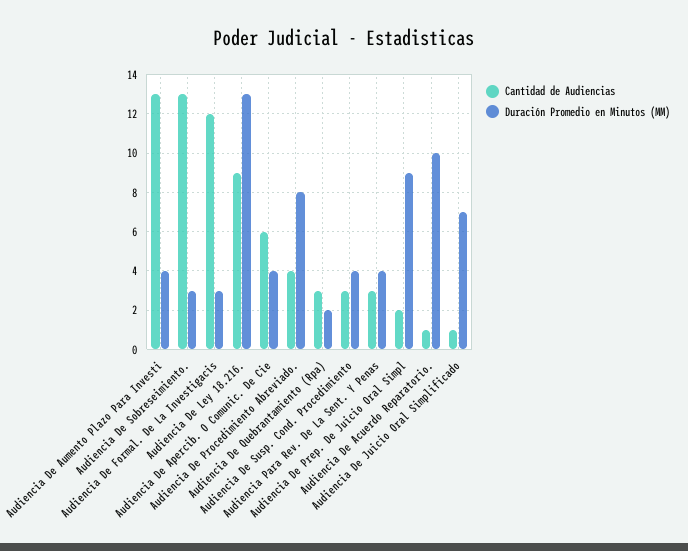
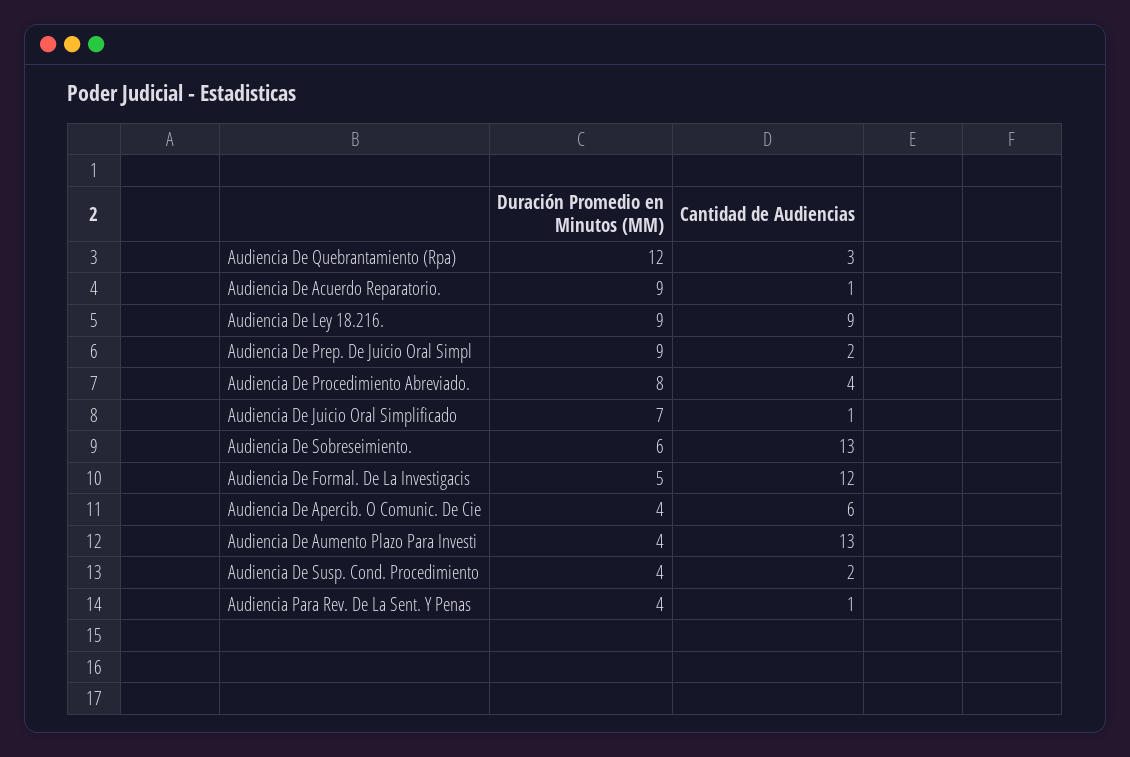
  {
    "Cantidad de Audiencias": {
      "Audiencia De Aumento Plazo Para Investi": 13,
      "Audiencia De Sobreseimiento.": 13,
      "Audiencia De Formal. De La Investigacis": 12,
      "Audiencia De Ley 18.216.": 9,
      "Audiencia De Apercib. O Comunic. De Cie": 6,
      "Audiencia De Procedimiento Abreviado.": 4,
      "Audiencia De Quebrantamiento (Rpa)": 3,
-     "Audiencia De Susp. Cond. Procedimiento": 3,
+     "Audiencia De Susp. Cond. Procedimiento": 2,
-     "Audiencia Para Rev. De La Sent. Y Penas": 3,
+     "Audiencia Para Rev. De La Sent. Y Penas": 1,
      "Audiencia De Prep. De Juicio Oral Simpl": 2,
      "Audiencia De Acuerdo Reparatorio.": 1,
      "Audiencia De Juicio Oral Simplificado": 1
    },
    "Duración Promedio en Minutos (MM)": {
      "Audiencia De Aumento Plazo Para Investi": 4,
-     "Audiencia De Sobreseimiento.": 3,
+     "Audiencia De Sobreseimiento.": 6,
-     "Audiencia De Formal. De La Investigacis": 3,
+     "Audiencia De Formal. De La Investigacis": 5,
-     "Audiencia De Ley 18.216.": 13,
+     "Audiencia De Ley 18.216.": 9,
      "Audiencia De Apercib. O Comunic. De Cie": 4,
      "Audiencia De Procedimiento Abreviado.": 8,
-     "Audiencia De Quebrantamiento (Rpa)": 2,
+     "Audiencia De Quebrantamiento (Rpa)": 12,
      "Audiencia De Susp. Cond. Procedimiento": 4,
      "Audiencia Para Rev. De La Sent. Y Penas": 4,
      "Audiencia De Prep. De Juicio Oral Simpl": 9,
-     "Audiencia De Acuerdo Reparatorio.": 10,
+     "Audiencia De Acuerdo Reparatorio.": 9,
      "Audiencia De Juicio Oral Simplificado": 7
    }
  }

